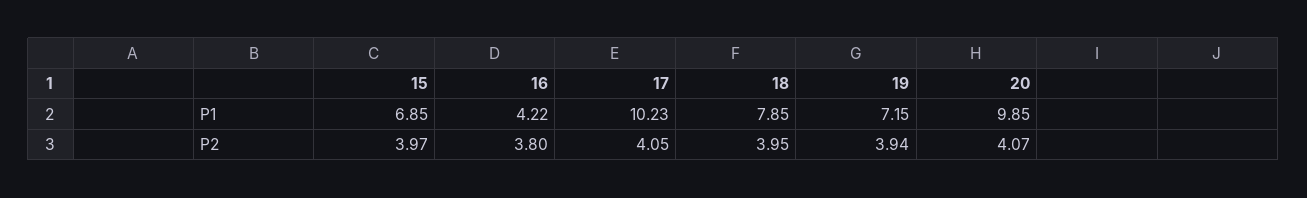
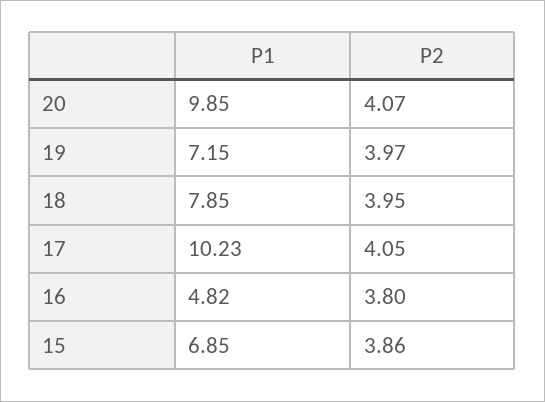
  {
    "15": {
      "P1": 6.85,
-     "P2": 3.97
+     "P2": 3.86
    },
    "16": {
-     "P1": 4.22,
+     "P1": 4.82,
      "P2": 3.8
    },
    "17": {
      "P1": 10.23,
      "P2": 4.05
    },
    "18": {
      "P1": 7.85,
      "P2": 3.95
    },
    "19": {
      "P1": 7.15,
-     "P2": 3.94
+     "P2": 3.97
    },
    "20": {
      "P1": 9.85,
      "P2": 4.07
    }
  }

